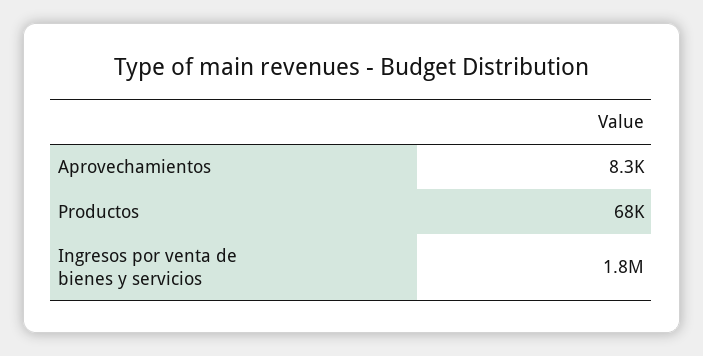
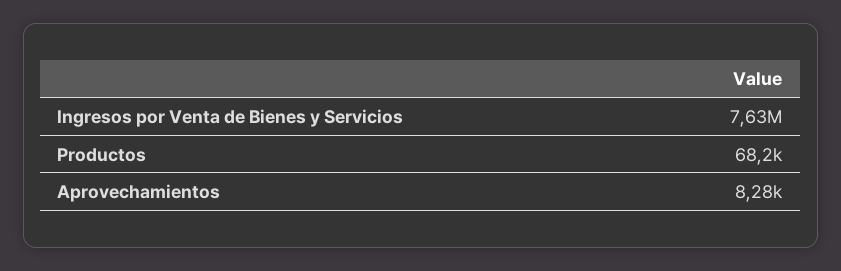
  {
    "Aprovechamientos": 8280,
    "Productos": 68200,
-   "Ingresos por venta de bienes y servicios": 1800000
+   "Ingresos por venta de bienes y servicios": 7630000
  }

